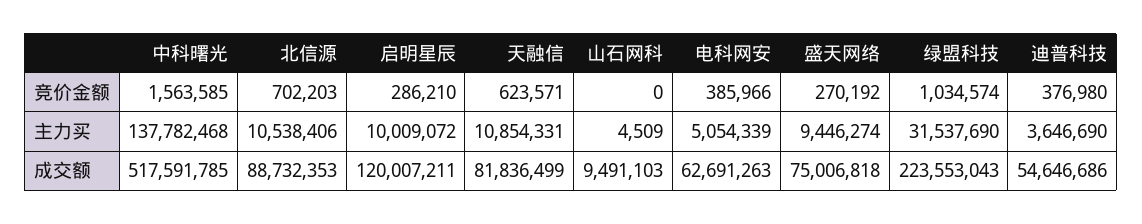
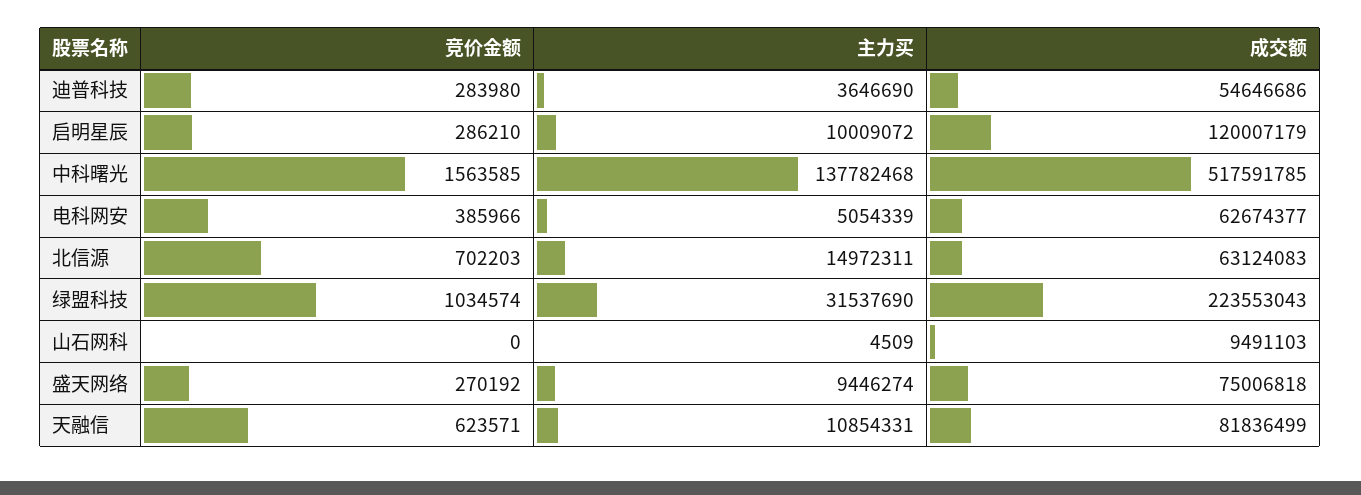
  {
    "中科曙光": {
      "竞价金额": 1563585,
      "主力买": 137782468,
      "成交额": 517591785
    },
    "北信源": {
      "竞价金额": 702203,
-     "主力买": 10538406,
+     "主力买": 14972311,
-     "成交额": 88732353
+     "成交额": 63124083
    },
    "启明星辰": {
      "竞价金额": 286210,
      "主力买": 10009072,
-     "成交额": 120007211
+     "成交额": 120007179
    },
    "天融信": {
      "竞价金额": 623571,
      "主力买": 10854331,
      "成交额": 81836499
    },
    "山石网科": {
      "竞价金额": 0,
      "主力买": 4509,
      "成交额": 9491103
    },
    "电科网安": {
      "竞价金额": 385966,
      "主力买": 5054339,
-     "成交额": 62691263
+     "成交额": 62674377
    },
    "盛天网络": {
      "竞价金额": 270192,
      "主力买": 9446274,
      "成交额": 75006818
    },
    "绿盟科技": {
      "竞价金额": 1034574,
      "主力买": 31537690,
      "成交额": 223553043
    },
    "迪普科技": {
-     "竞价金额": 376980,
+     "竞价金额": 283980,
      "主力买": 3646690,
      "成交额": 54646686
    }
  }

